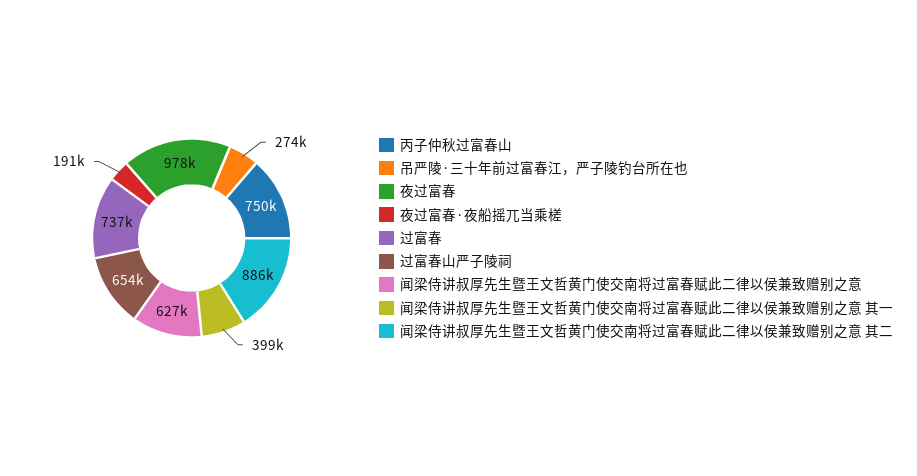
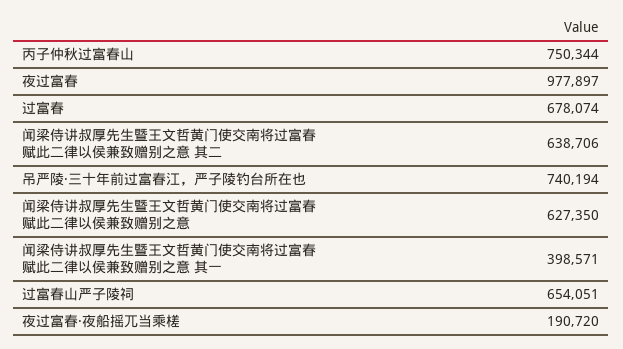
  {
    "丙子仲秋过富春山": 750344,
-   "吊严陵·三十年前过富春江，严子陵钓台所在也": 274000,
+   "吊严陵·三十年前过富春江，严子陵钓台所在也": 740194,
    "夜过富春": 977897,
    "夜过富春·夜船摇兀当乘槎": 190720,
-   "过富春": 737000,
+   "过富春": 678074,
    "过富春山严子陵祠": 654051,
    "闻梁侍讲叔厚先生暨王文哲黄门使交南将过富春赋此二律以侯兼致赠别之意": 627350,
    "闻梁侍讲叔厚先生暨王文哲黄门使交南将过富春赋此二律以侯兼致赠别之意 其一": 398571,
-   "闻梁侍讲叔厚先生暨王文哲黄门使交南将过富春赋此二律以侯兼致赠别之意 其二": 886000
+   "闻梁侍讲叔厚先生暨王文哲黄门使交南将过富春赋此二律以侯兼致赠别之意 其二": 638706
  }

